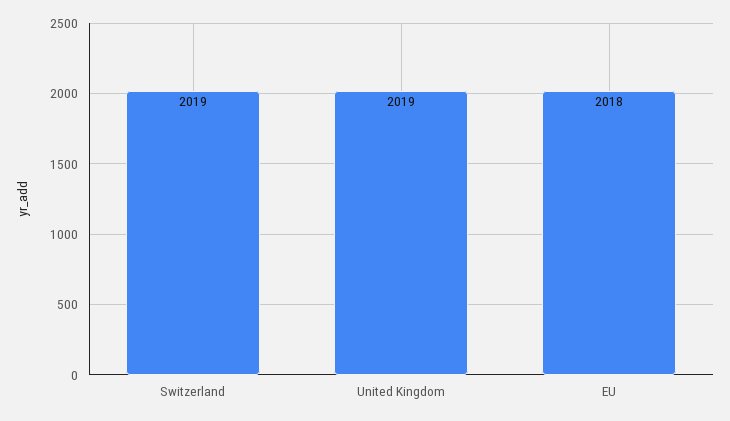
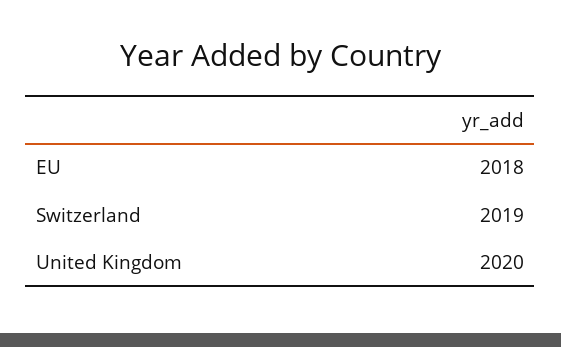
  {
    "Switzerland": 2019,
-   "United Kingdom": 2019,
+   "United Kingdom": 2020,
    "EU": 2018
  }

